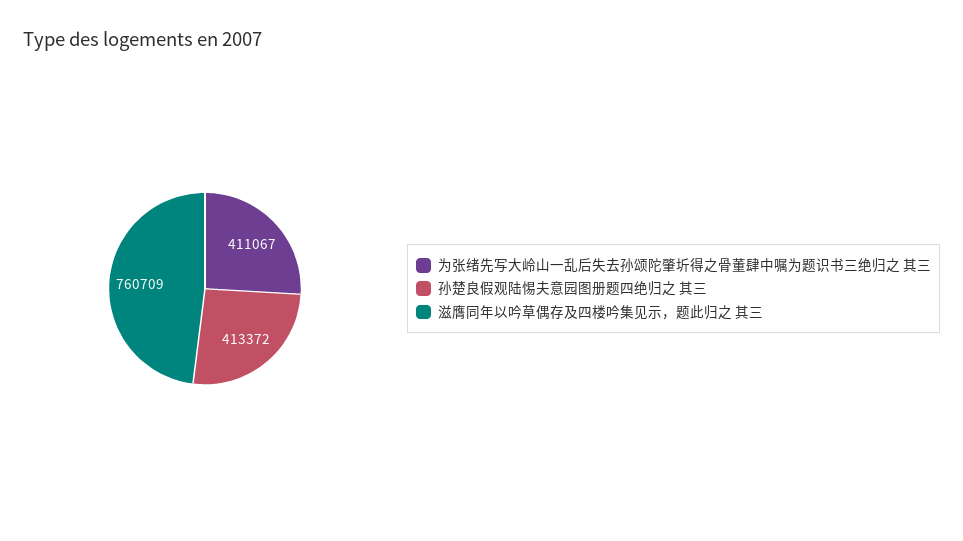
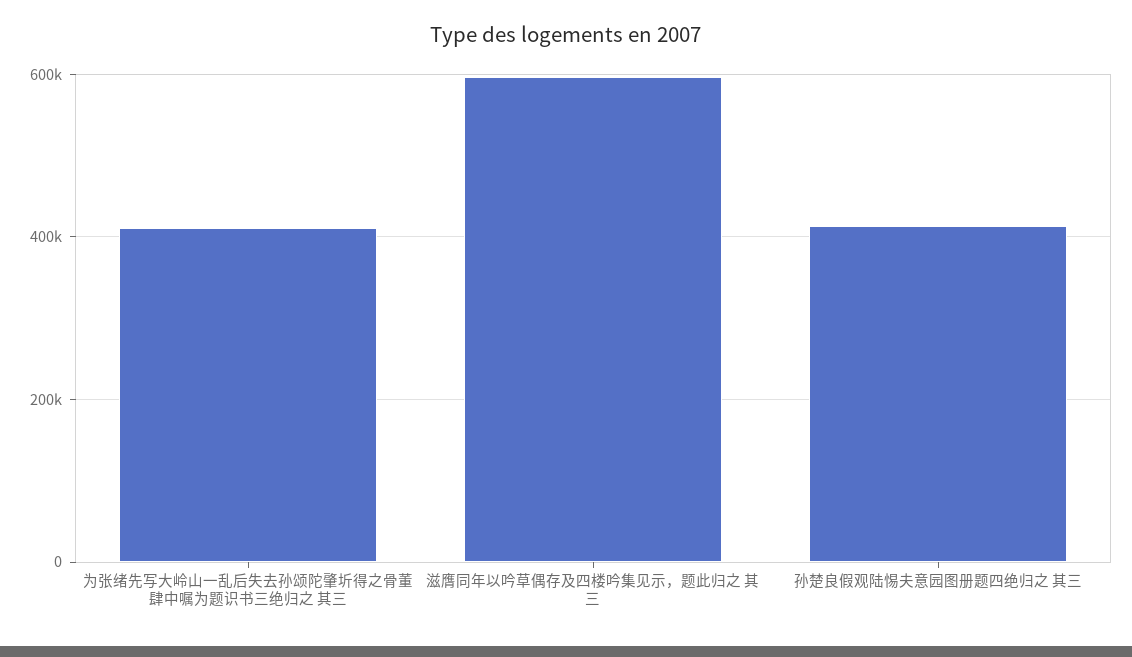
  {
    "为张绪先写大岭山一乱后失去孙颂陀肇圻得之骨董肆中嘱为题识书三绝归之 其三": 411067,
    "孙楚良假观陆惕夫意园图册题四绝归之 其三": 413372,
-   "滋膺同年以吟草偶存及四楼吟集见示，题此归之 其三": 760709
+   "滋膺同年以吟草偶存及四楼吟集见示，题此归之 其三": 600000
  }

